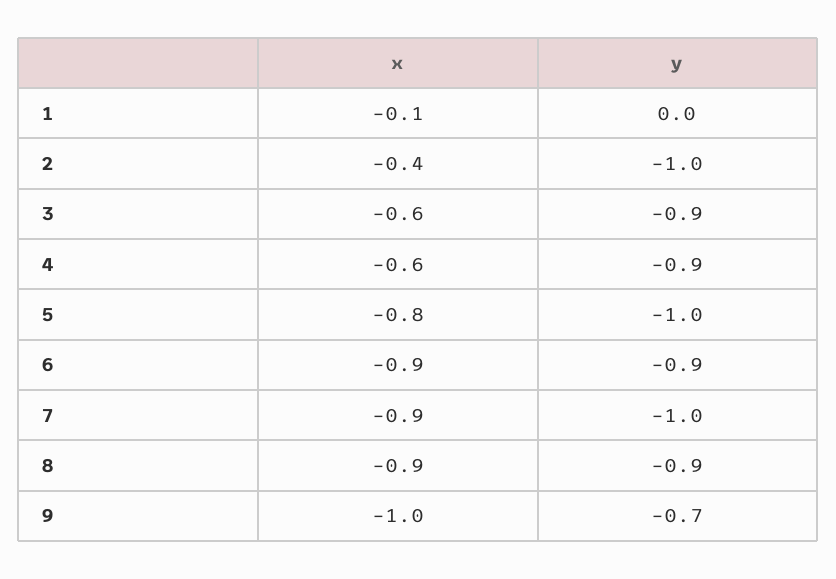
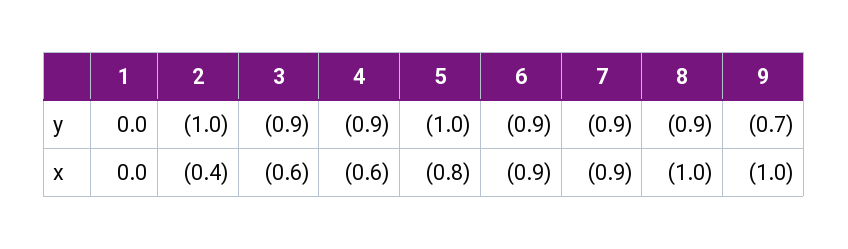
  {
    "x": {
-     "1": -0.1,
+     "1": 0,
      "2": -0.4,
      "3": -0.6,
      "4": -0.6,
      "5": -0.8,
      "6": -0.9,
      "7": -0.9,
-     "8": -0.9,
+     "8": -1,
      "9": -1
    },
    "y": {
      "1": 0,
      "2": -1,
      "3": -0.9,
      "4": -0.9,
      "5": -1,
      "6": -0.9,
-     "7": -1,
+     "7": -0.9,
      "8": -0.9,
      "9": -0.7
    }
  }

